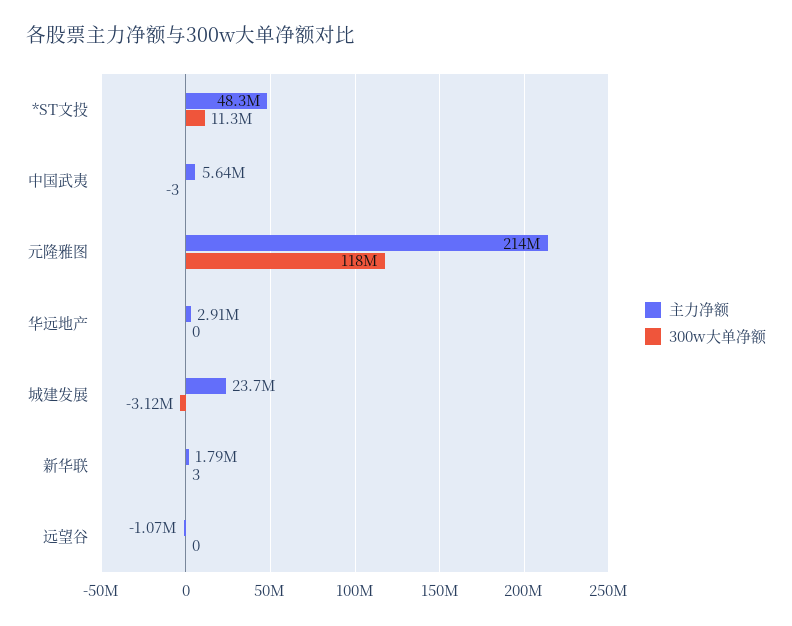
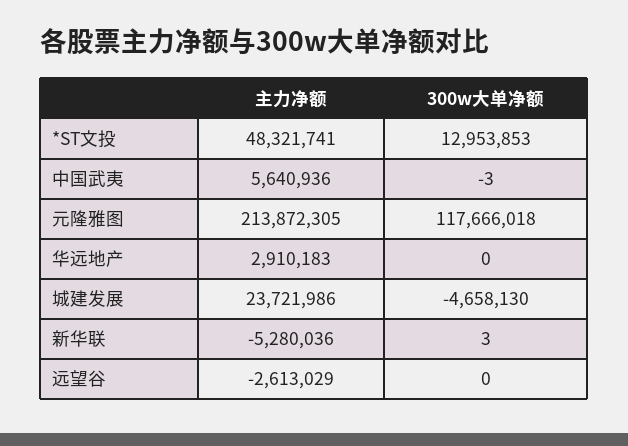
  {
    "主力净额": {
      "*ST文投": 48321741,
      "中国武夷": 5640936,
      "元隆雅图": 213872305,
      "华远地产": 2910183,
      "城建发展": 23721986,
-     "新华联": 1790000,
+     "新华联": -5280036,
-     "远望谷": -1070000
+     "远望谷": -2613029
    },
    "300w大单净额": {
-     "*ST文投": 11300000,
+     "*ST文投": 12953853,
      "中国武夷": -3,
      "元隆雅图": 117666018,
      "华远地产": 0,
-     "城建发展": -3120000,
+     "城建发展": -4658130,
      "新华联": 3,
      "远望谷": 0
    }
  }

